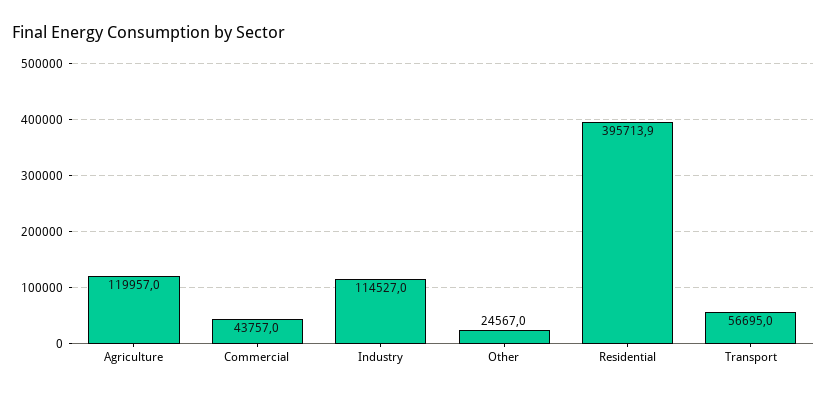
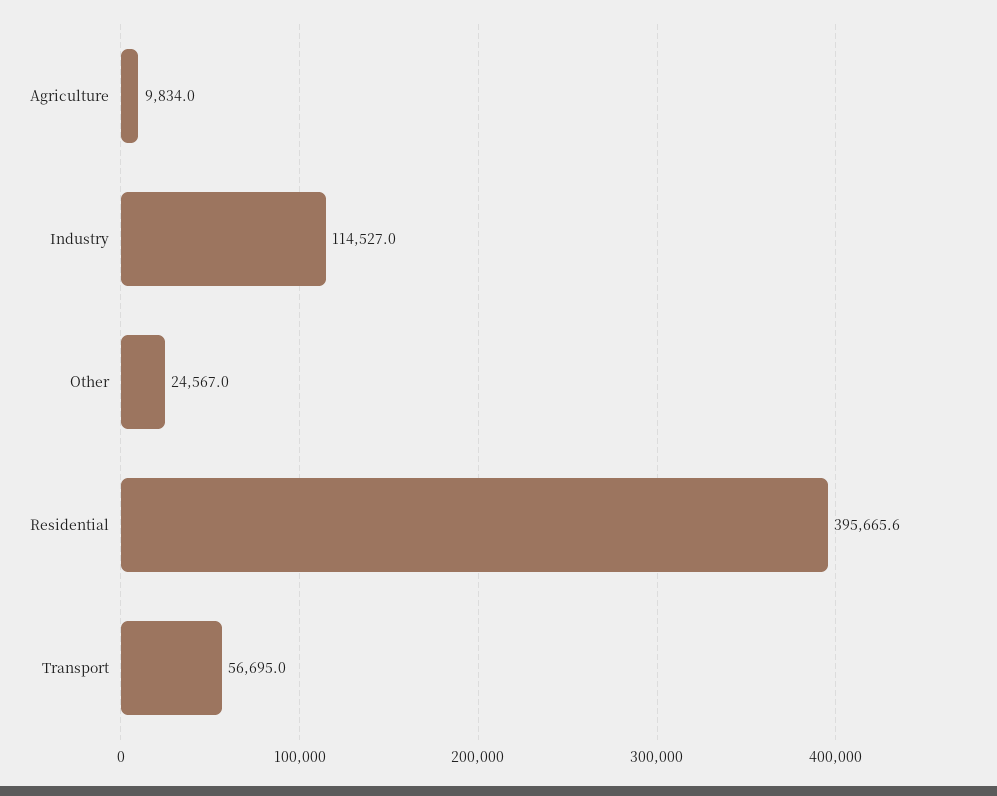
  {
-   "Agriculture": 119957,
+   "Agriculture": 9834,
-   "Commercial": 43757,
    "Industry": 114527,
    "Other": 24567,
-   "Residential": 395713.9,
+   "Residential": 395665.6,
    "Transport": 56695
  }

